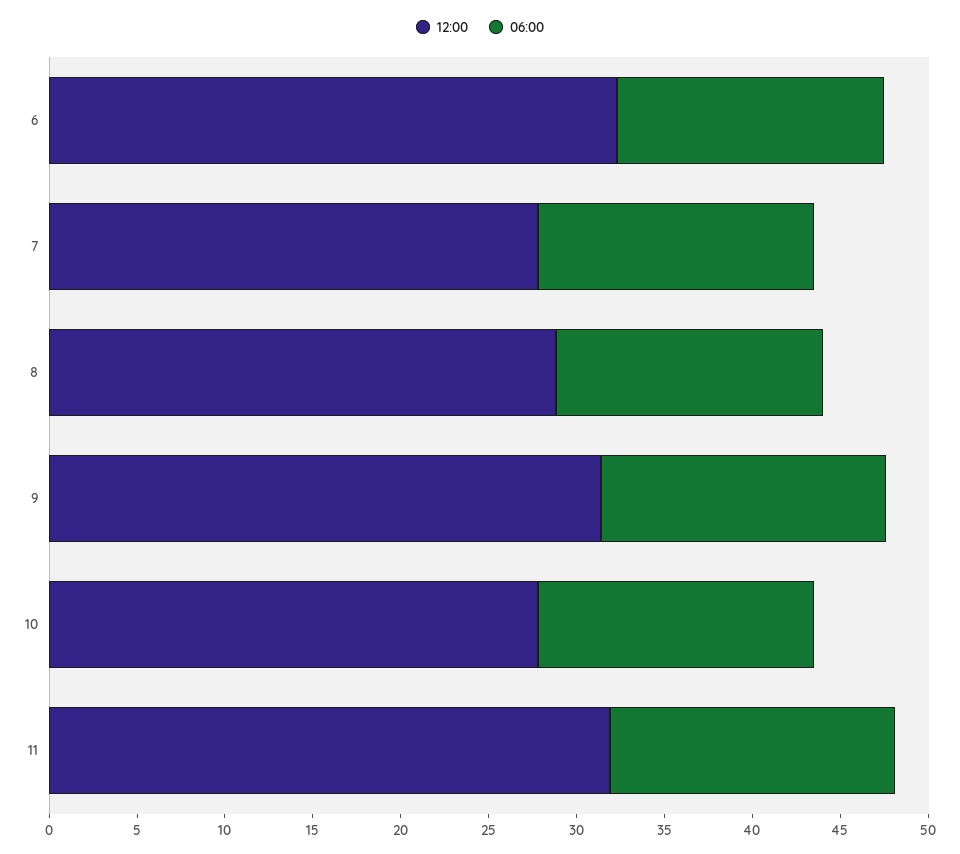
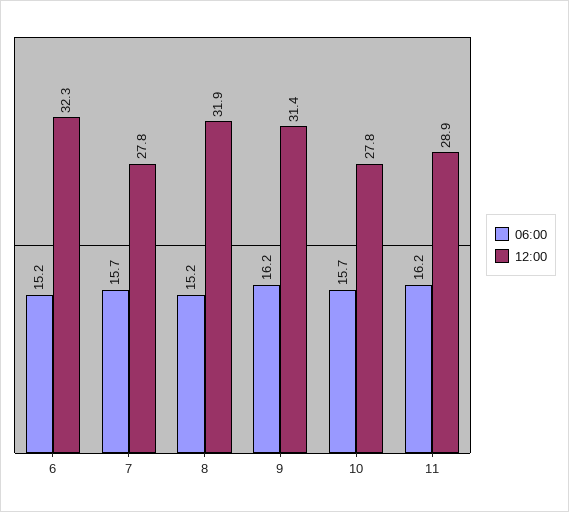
  {
    "12:00": {
      "6": 32.3,
      "7": 27.8,
-     "8": 29,
+     "8": 31.9,
      "9": 31.4,
      "10": 27.8,
-     "11": 32
+     "11": 28.9
    },
    "06:00": {
      "6": 15.2,
      "7": 15.7,
      "8": 15.2,
      "9": 16.2,
      "10": 15.7,
      "11": 16.2
    }
  }

